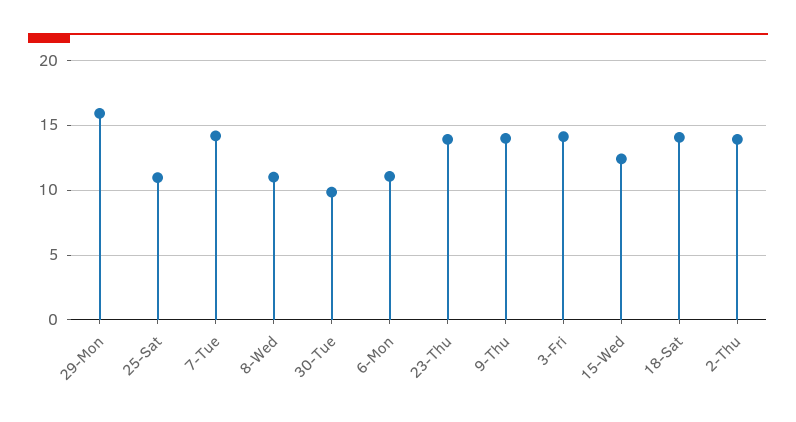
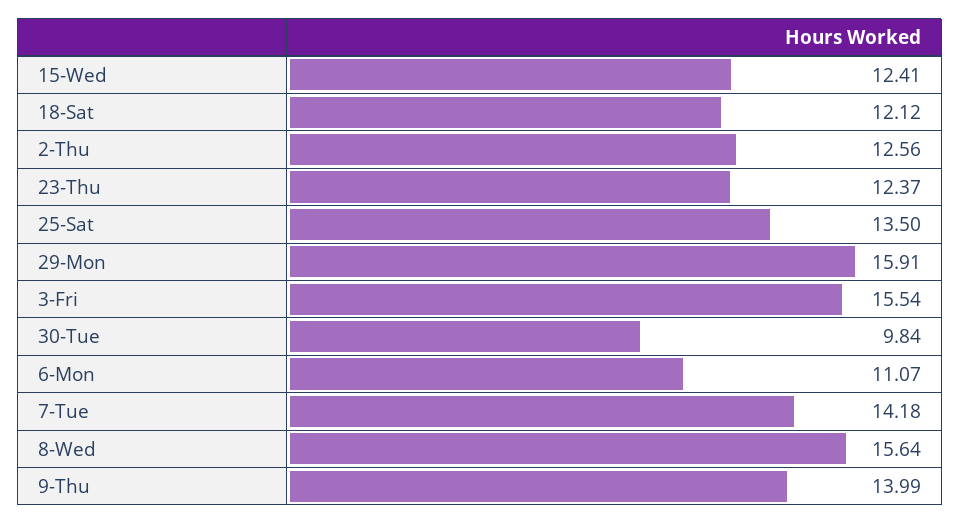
  {
    "29-Mon": 15.91,
-   "25-Sat": 11,
+   "25-Sat": 13.5,
    "7-Tue": 14.18,
-   "8-Wed": 11,
+   "8-Wed": 15.64,
    "30-Tue": 9.84,
    "6-Mon": 11.07,
-   "23-Thu": 14,
+   "23-Thu": 12.37,
    "9-Thu": 13.99,
-   "3-Fri": 14,
+   "3-Fri": 15.54,
    "15-Wed": 12.41,
-   "18-Sat": 14,
+   "18-Sat": 12.12,
-   "2-Thu": 14
+   "2-Thu": 12.56
  }

